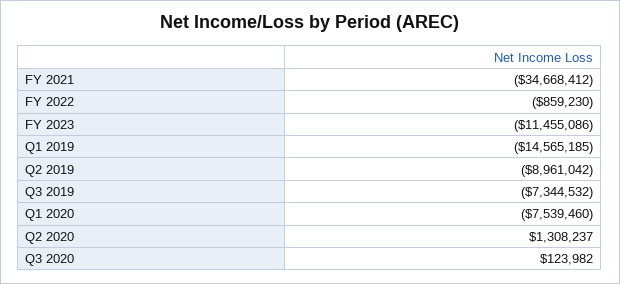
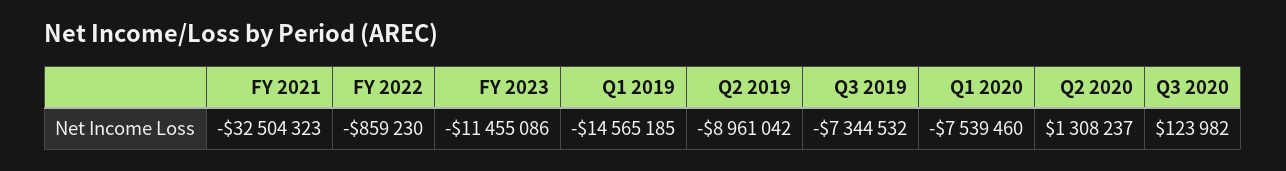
  {
-   "FY 2021": -34668412,
+   "FY 2021": -32504323,
    "FY 2022": -859230,
    "FY 2023": -11455086,
    "Q1 2019": -14565185,
    "Q2 2019": -8961042,
    "Q3 2019": -7344532,
    "Q1 2020": -7539460,
    "Q2 2020": 1308237,
    "Q3 2020": 123982
  }

